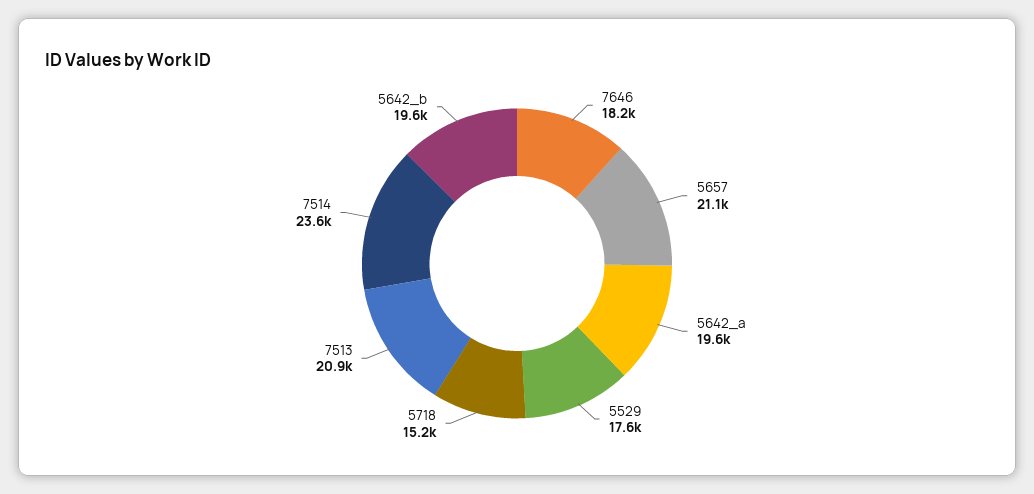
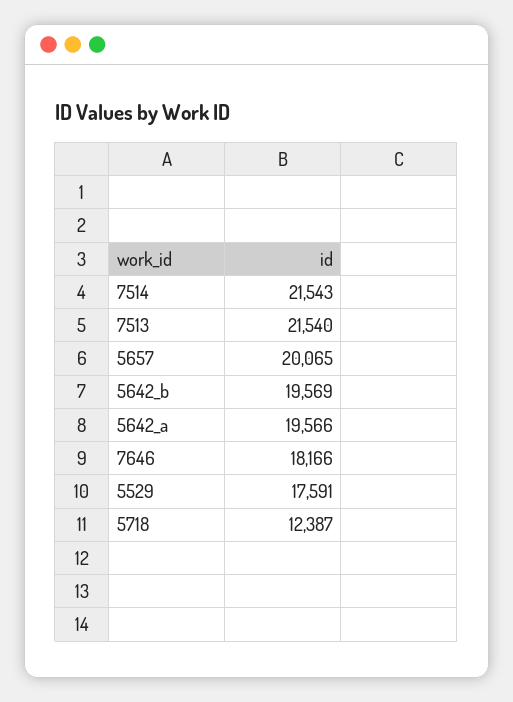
  {
    "7646": 18166,
-   "5657": 21100,
+   "5657": 20065,
    "5642_a": 19566,
    "5529": 17591,
-   "5718": 15200,
+   "5718": 12387,
-   "7513": 20900,
+   "7513": 21540,
-   "7514": 23600,
+   "7514": 21543,
    "5642_b": 19569
  }

